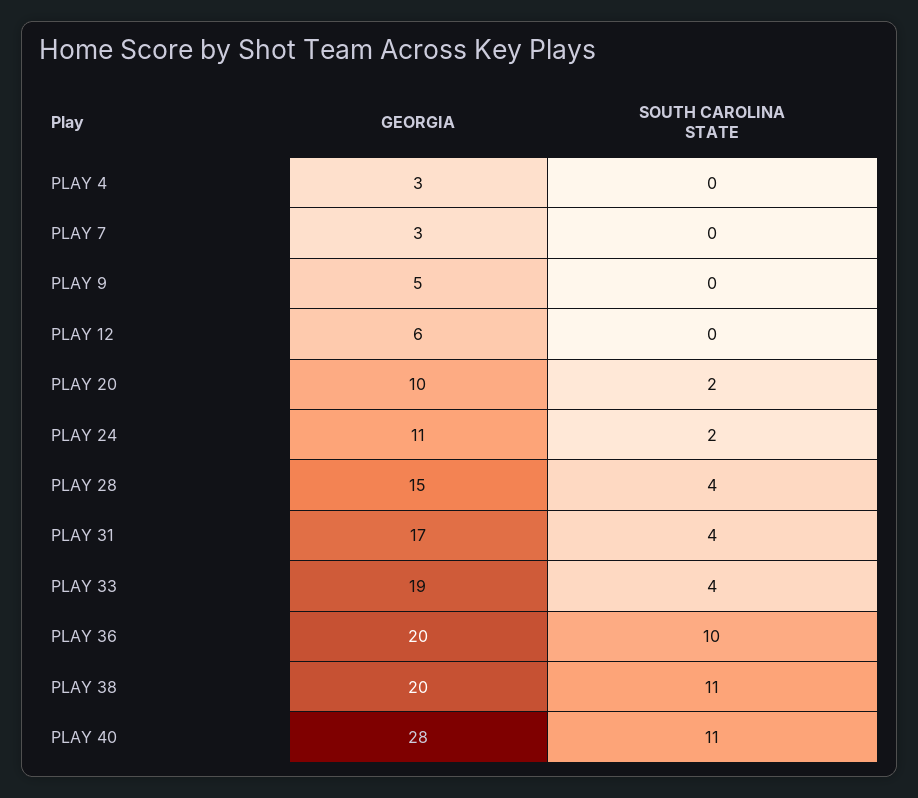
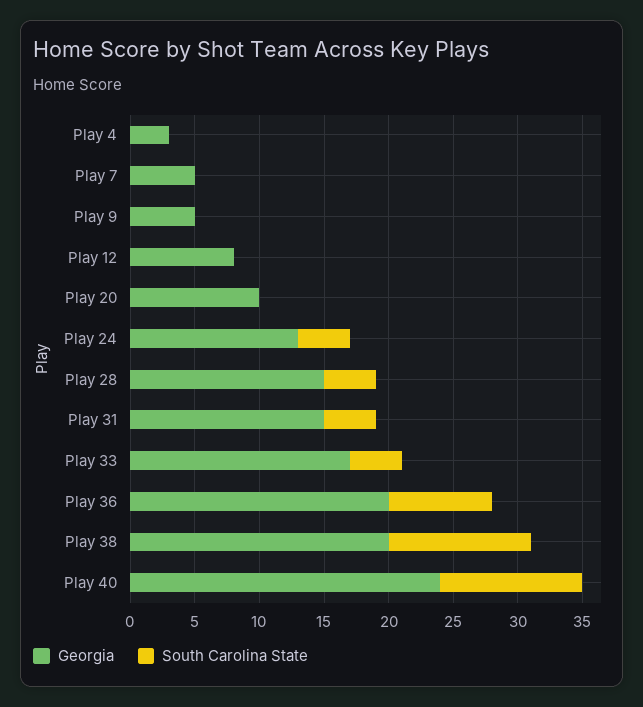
  {
    "GEORGIA": {
      "PLAY 4": 3,
-     "PLAY 7": 3,
+     "PLAY 7": 5,
      "PLAY 9": 5,
-     "PLAY 12": 6,
+     "PLAY 12": 8,
      "PLAY 20": 10,
-     "PLAY 24": 11,
+     "PLAY 24": 13,
      "PLAY 28": 15,
-     "PLAY 31": 17,
+     "PLAY 31": 15,
-     "PLAY 33": 19,
+     "PLAY 33": 17,
      "PLAY 36": 20,
      "PLAY 38": 20,
-     "PLAY 40": 28
+     "PLAY 40": 24
    },
    "SOUTH CAROLINA STATE": {
      "PLAY 4": 0,
      "PLAY 7": 0,
      "PLAY 9": 0,
      "PLAY 12": 0,
-     "PLAY 20": 2,
+     "PLAY 20": 0,
-     "PLAY 24": 2,
+     "PLAY 24": 4,
      "PLAY 28": 4,
      "PLAY 31": 4,
      "PLAY 33": 4,
-     "PLAY 36": 10,
+     "PLAY 36": 8,
      "PLAY 38": 11,
      "PLAY 40": 11
    }
  }

